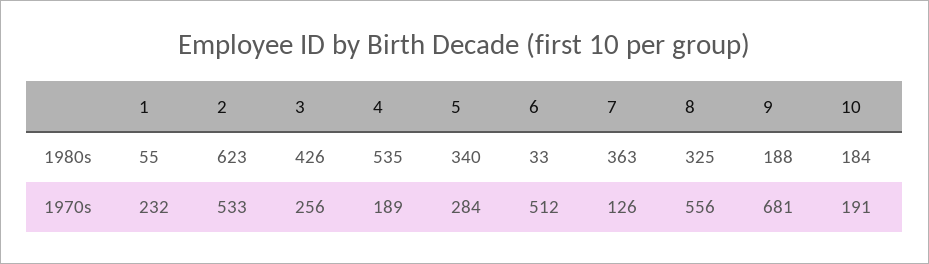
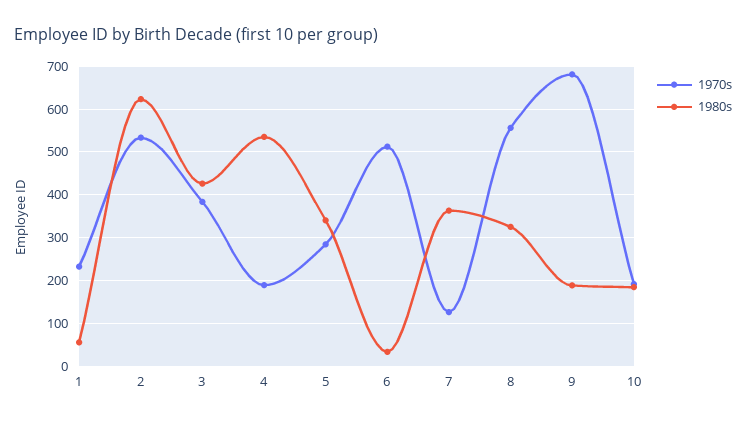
  {
    "1980s": {
      "1": 55,
      "2": 623,
      "3": 426,
      "4": 535,
      "5": 340,
      "6": 33,
      "7": 363,
      "8": 325,
      "9": 188,
      "10": 184
    },
    "1970s": {
      "1": 232,
      "2": 533,
-     "3": 256,
+     "3": 380,
      "4": 189,
      "5": 284,
      "6": 512,
      "7": 126,
      "8": 556,
      "9": 681,
      "10": 191
    }
  }

